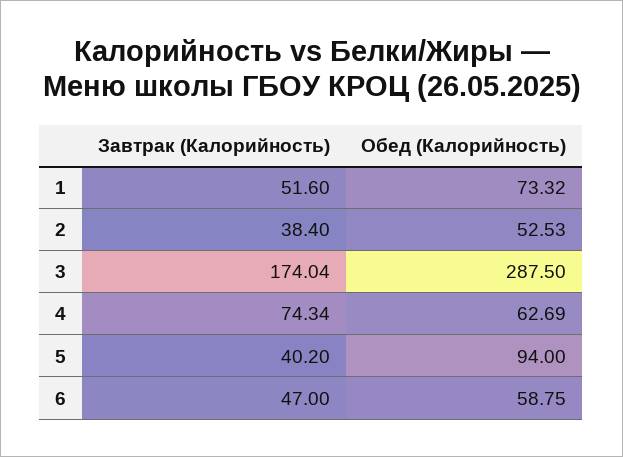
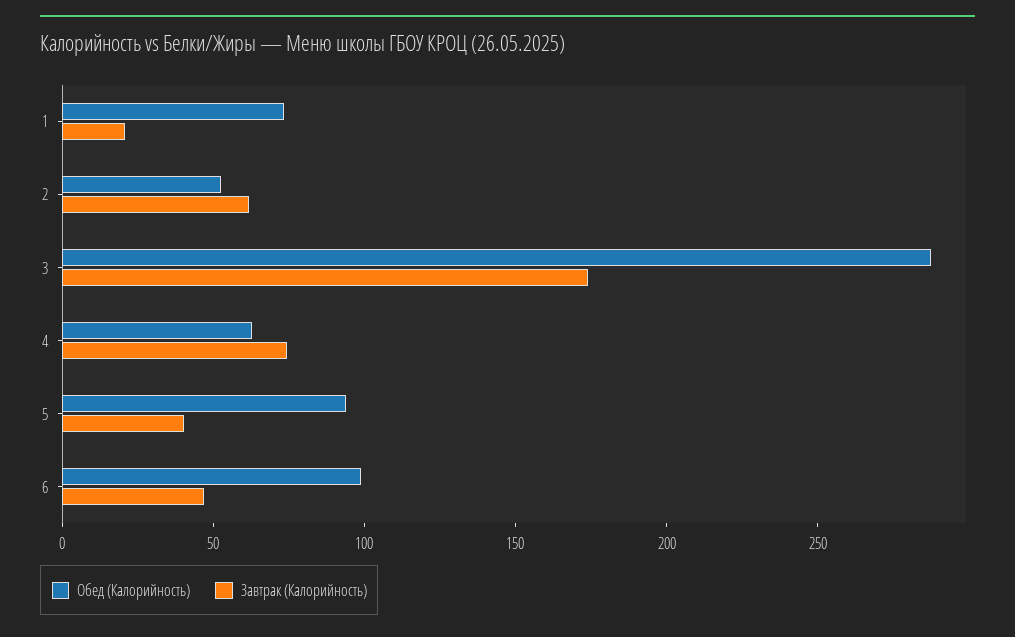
  {
    "Завтрак (Калорийность)": {
-     "1": 51.6,
+     "1": 20,
-     "2": 38.4,
+     "2": 60,
      "3": 174.04,
      "4": 74.34,
      "5": 40.2,
      "6": 47
    },
    "Обед (Калорийность)": {
      "1": 73.32,
      "2": 52.53,
      "3": 287.5,
      "4": 62.69,
      "5": 94,
-     "6": 58.75
+     "6": 100
    }
  }

